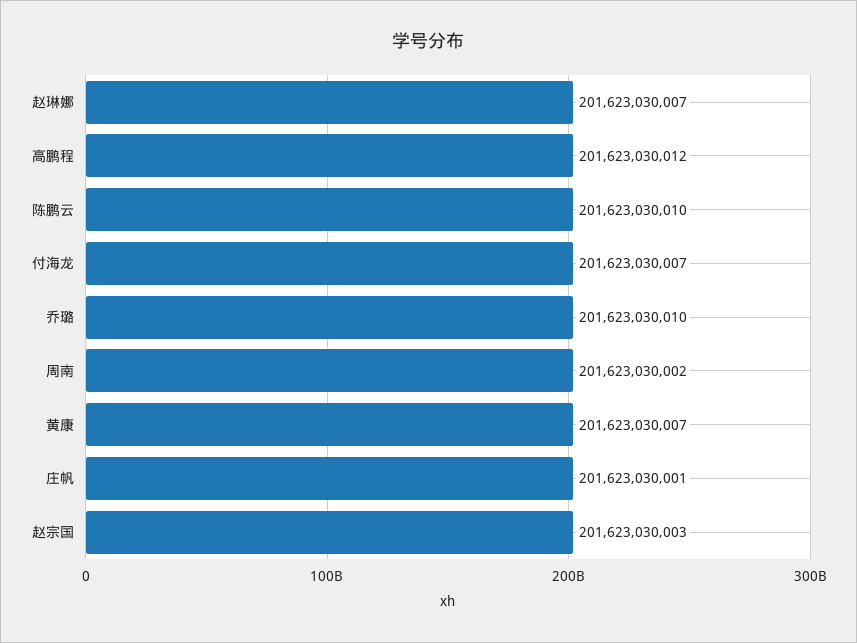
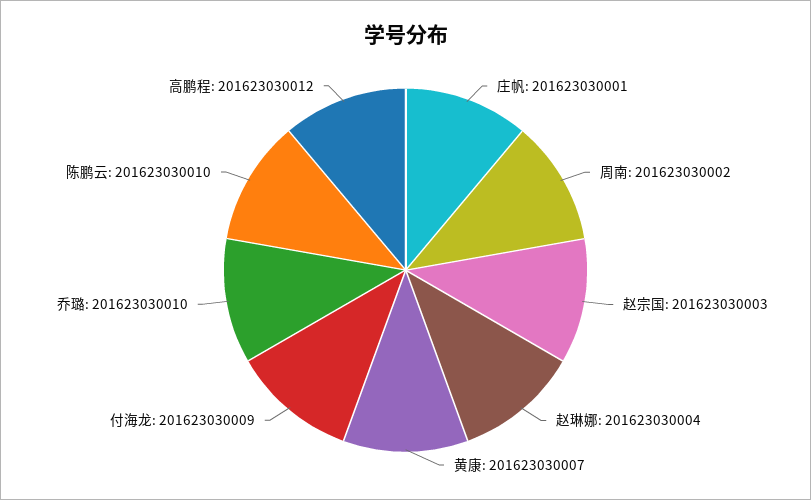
  {
-   "赵琳娜": 201623030007,
+   "赵琳娜": 201623030004,
    "高鹏程": 201623030012,
    "陈鹏云": 201623030010,
-   "付海龙": 201623030007,
+   "付海龙": 201623030009,
    "乔璐": 201623030010,
    "周南": 201623030002,
    "黄康": 201623030007,
    "庄帆": 201623030001,
    "赵宗国": 201623030003
  }

